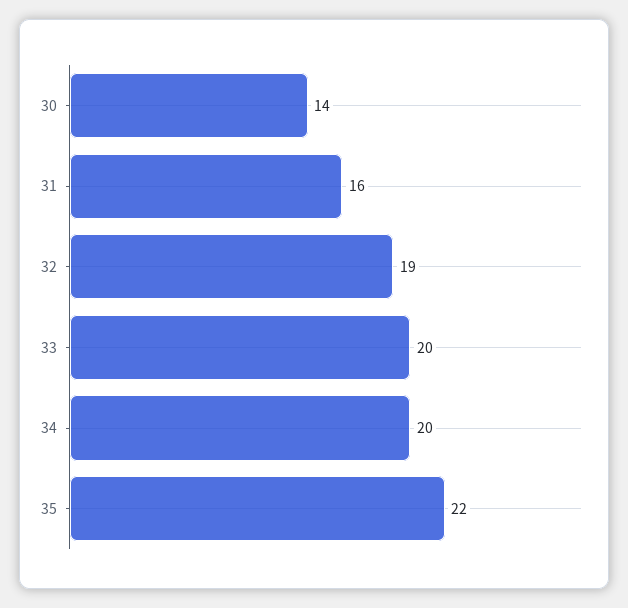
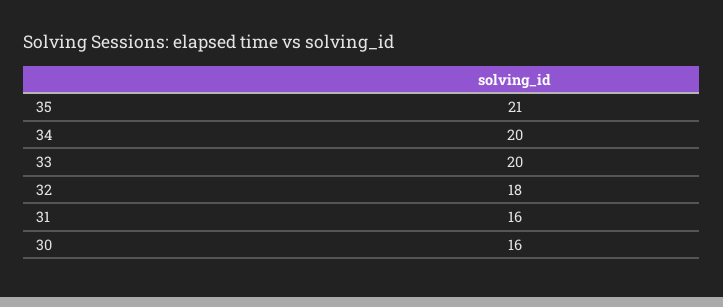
  {
-   "30": 14,
+   "30": 16,
    "31": 16,
-   "32": 19,
+   "32": 18,
    "33": 20,
    "34": 20,
-   "35": 22
+   "35": 21
  }

